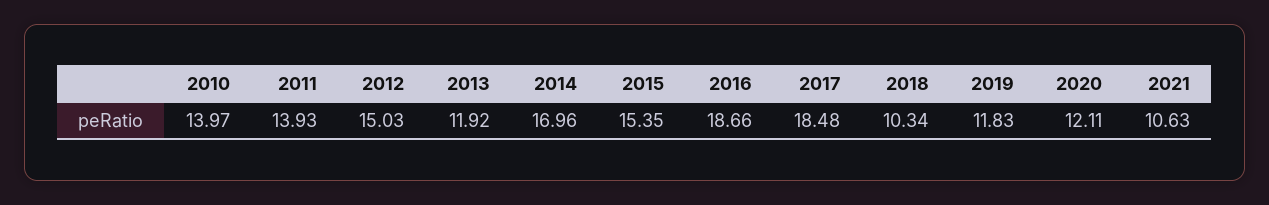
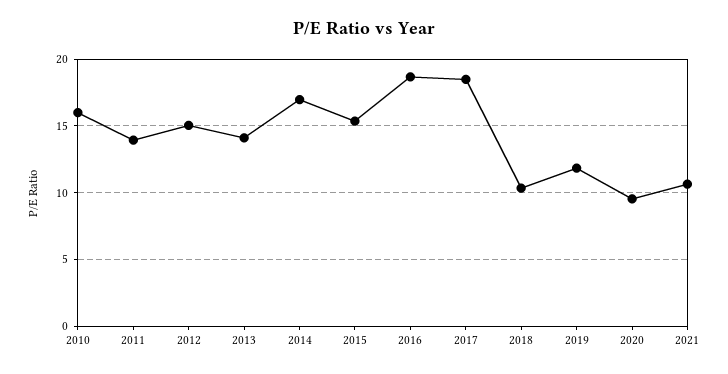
  {
-   "2010": 13.97,
+   "2010": 16,
    "2011": 13.93,
    "2012": 15.03,
-   "2013": 11.92,
+   "2013": 14,
    "2014": 16.96,
    "2015": 15.35,
    "2016": 18.66,
    "2017": 18.48,
    "2018": 10.34,
    "2019": 11.83,
-   "2020": 12.11,
+   "2020": 9.5,
    "2021": 10.63
  }

